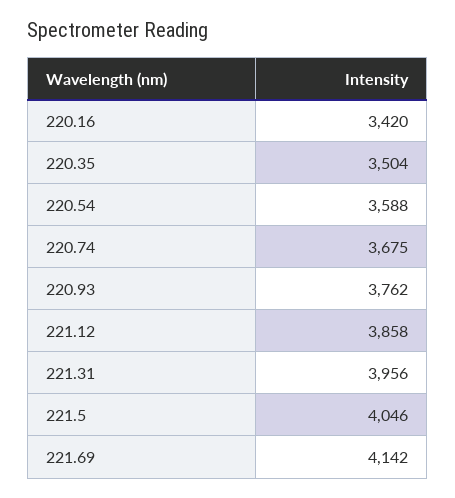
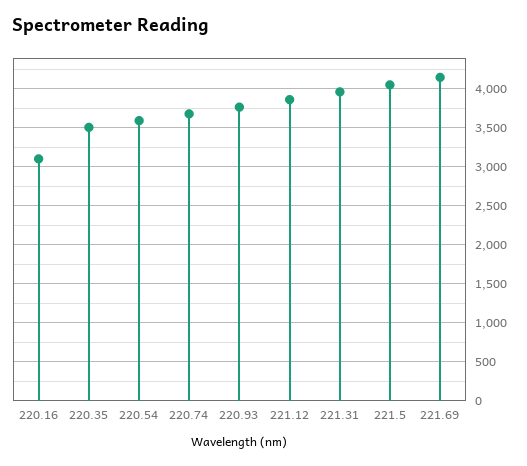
  {
-   "220.16": 3420,
+   "220.16": 3100,
    "220.35": 3504,
    "220.54": 3588,
    "220.74": 3675,
    "220.93": 3762,
    "221.12": 3858,
    "221.31": 3956,
    "221.5": 4046,
    "221.69": 4142
  }

